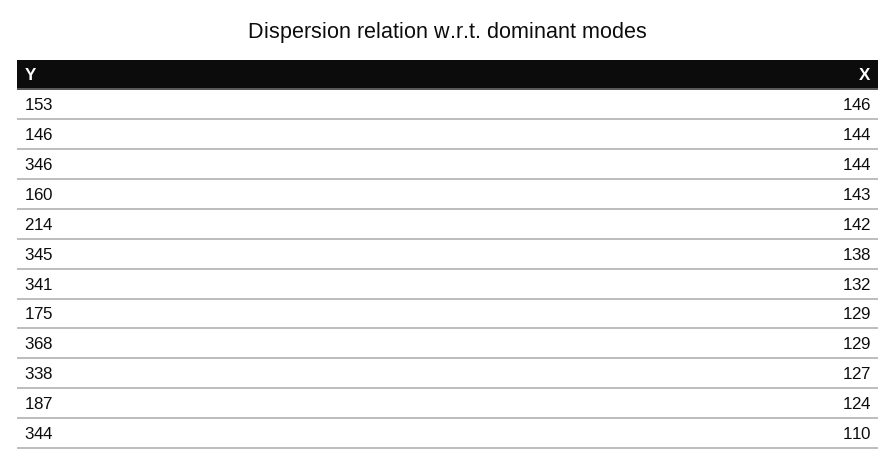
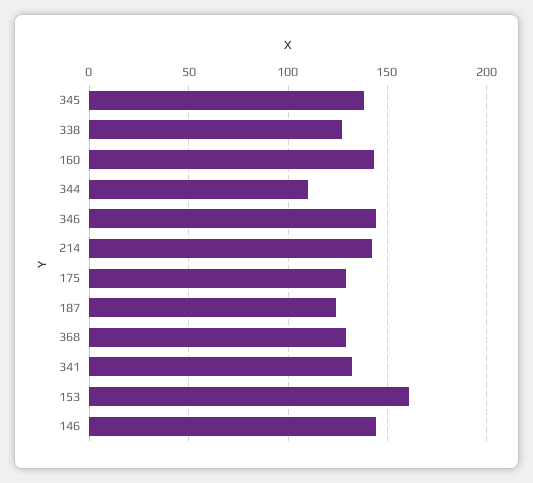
  {
-   "153": 146,
+   "153": 160,
    "146": 144,
    "346": 144,
    "160": 143,
    "214": 142,
    "345": 138,
    "341": 132,
    "175": 129,
    "368": 129,
    "338": 127,
    "187": 124,
    "344": 110
  }

